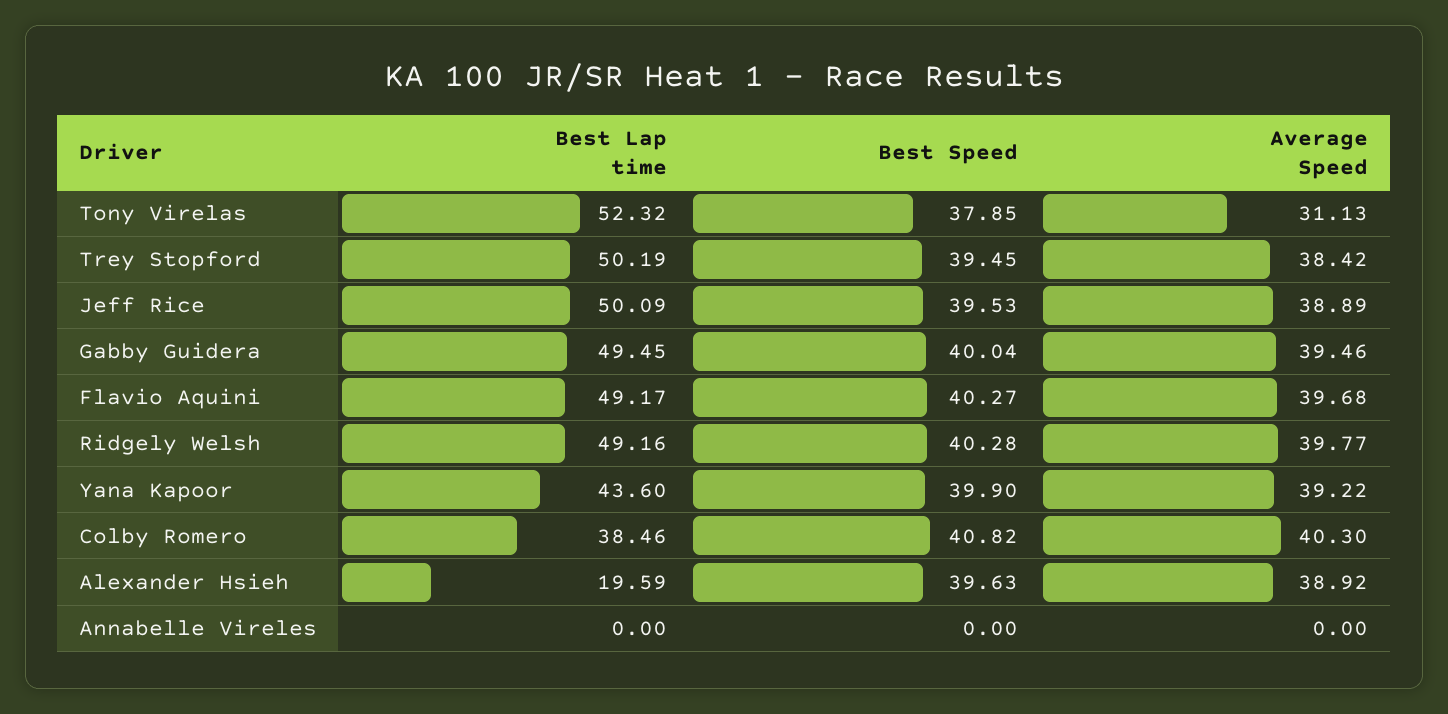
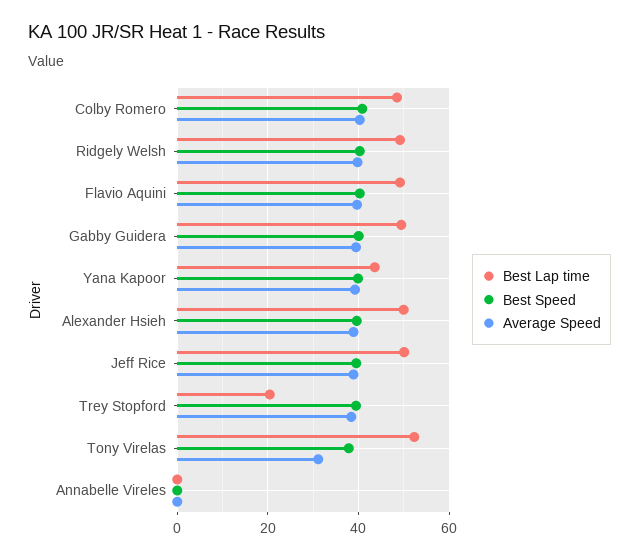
  {
    "Best Lap time": {
      "Tony Virelas": 52.32,
-     "Trey Stopford": 50.19,
+     "Trey Stopford": 20,
      "Jeff Rice": 50.09,
      "Gabby Guidera": 49.45,
      "Flavio Aquini": 49.17,
      "Ridgely Welsh": 49.16,
      "Yana Kapoor": 43.6,
-     "Colby Romero": 38.46,
+     "Colby Romero": 48,
-     "Alexander Hsieh": 19.59,
+     "Alexander Hsieh": 50,
      "Annabelle Vireles": 0
    },
    "Best Speed": {
      "Tony Virelas": 37.85,
      "Trey Stopford": 39.45,
      "Jeff Rice": 39.53,
      "Gabby Guidera": 40.04,
      "Flavio Aquini": 40.27,
      "Ridgely Welsh": 40.28,
      "Yana Kapoor": 39.9,
      "Colby Romero": 40.82,
      "Alexander Hsieh": 39.63,
      "Annabelle Vireles": 0
    },
    "Average Speed": {
      "Tony Virelas": 31.13,
      "Trey Stopford": 38.42,
      "Jeff Rice": 38.89,
      "Gabby Guidera": 39.46,
      "Flavio Aquini": 39.68,
      "Ridgely Welsh": 39.77,
      "Yana Kapoor": 39.22,
      "Colby Romero": 40.3,
      "Alexander Hsieh": 38.92,
      "Annabelle Vireles": 0
    }
  }

